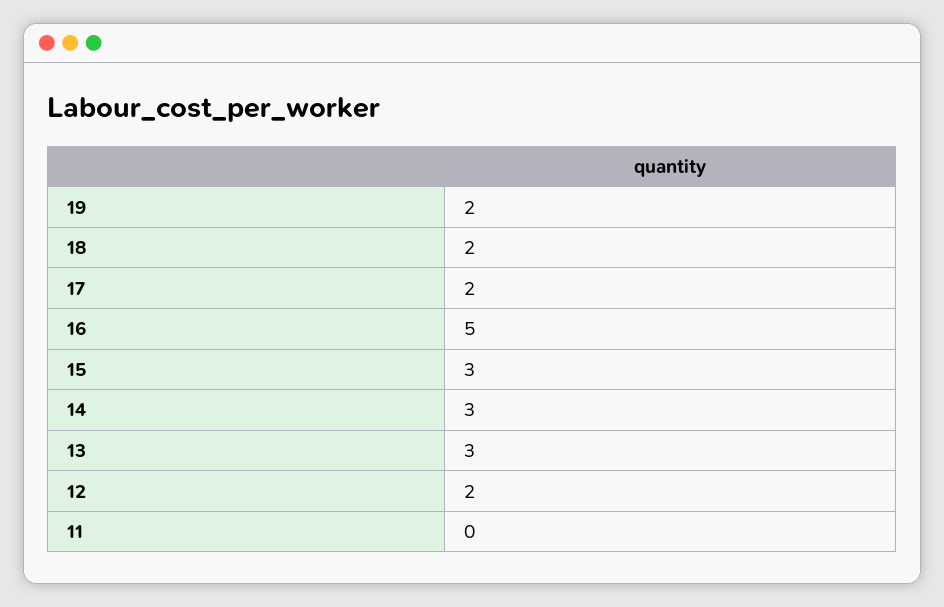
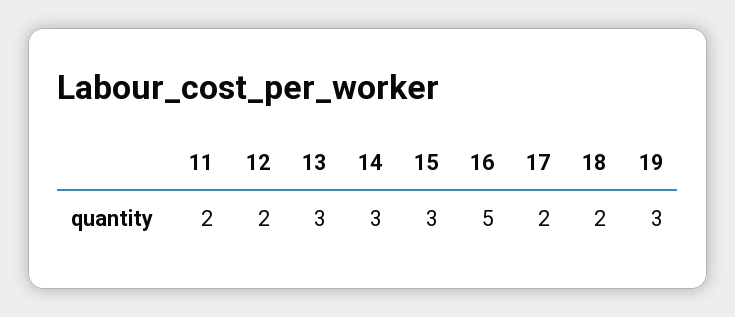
  {
-   "19": 2,
+   "19": 3,
    "18": 2,
    "17": 2,
    "16": 5,
    "15": 3,
    "14": 3,
    "13": 3,
    "12": 2,
-   "11": 0
+   "11": 2
  }

